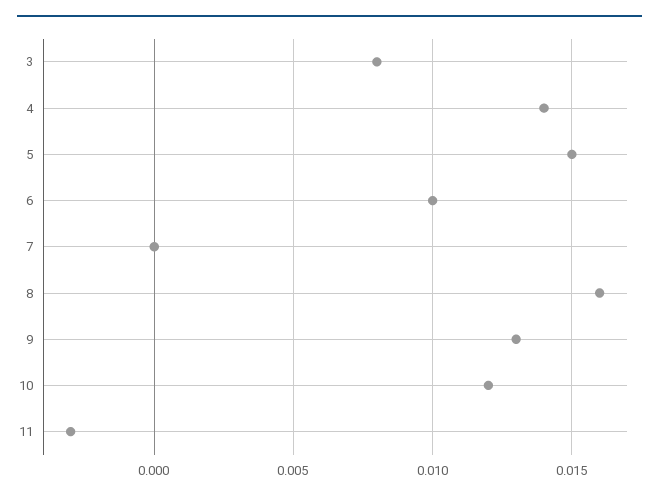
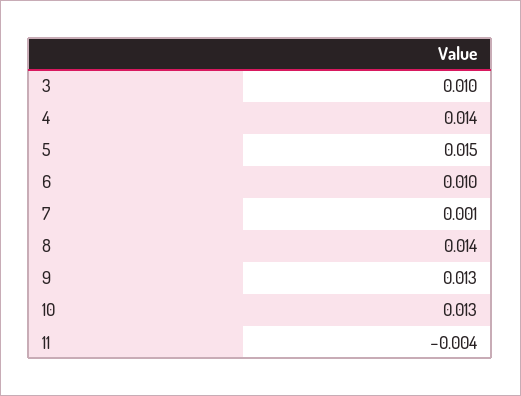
  {
-   "3": 0.008,
+   "3": 0.01,
    "4": 0.014,
    "5": 0.015,
    "6": 0.01,
-   "7": 0,
+   "7": 0.001,
-   "8": 0.016,
+   "8": 0.014,
    "9": 0.013,
-   "10": 0.012,
+   "10": 0.013,
-   "11": -0.003
+   "11": -0.004
  }

